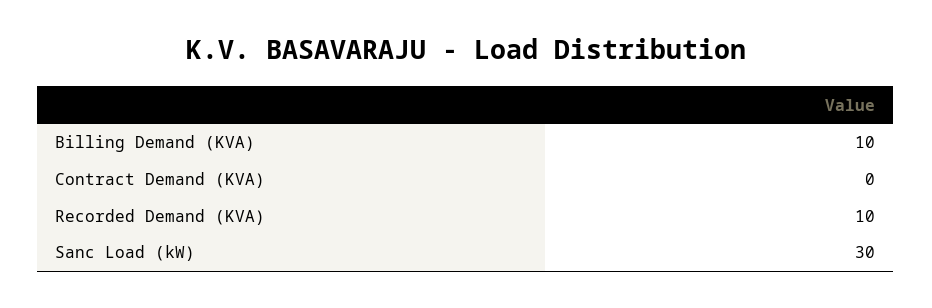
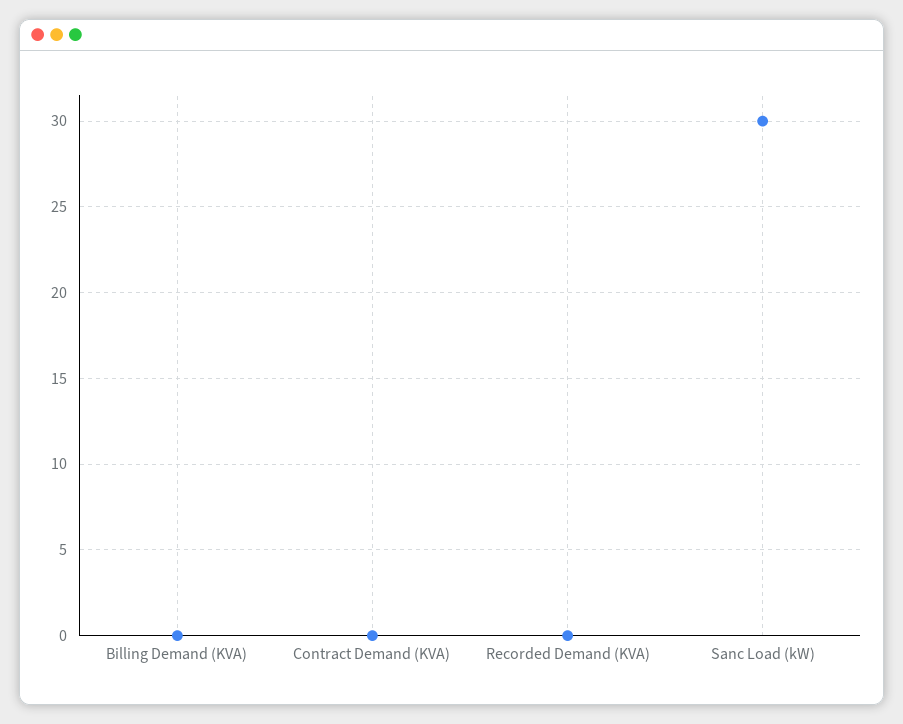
  {
-   "Billing Demand (KVA)": 10,
+   "Billing Demand (KVA)": 0,
    "Contract Demand (KVA)": 0,
-   "Recorded Demand (KVA)": 10,
+   "Recorded Demand (KVA)": 0,
    "Sanc Load (kW)": 30
  }

